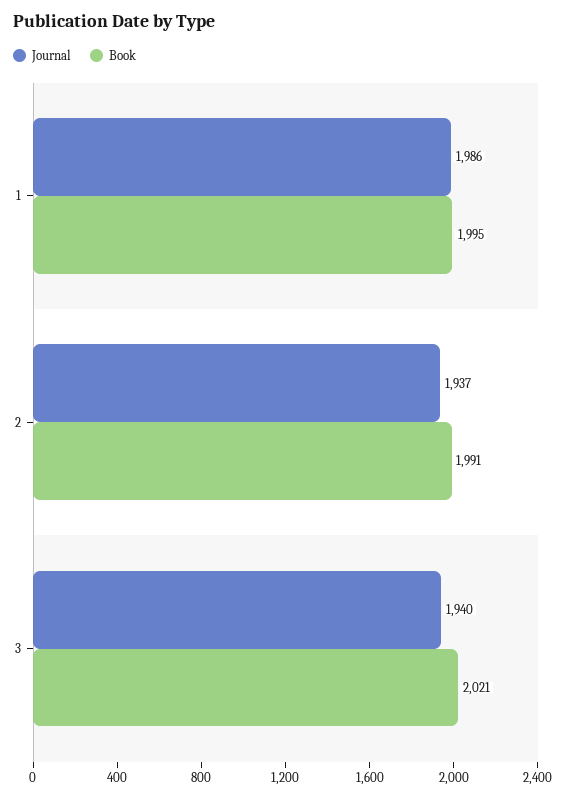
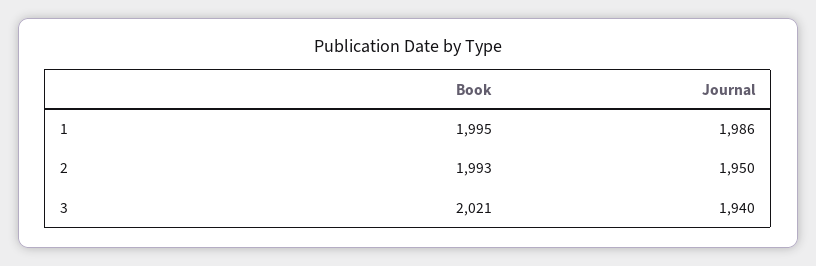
  {
    "Journal": {
      "1": 1986,
-     "2": 1937,
+     "2": 1950,
      "3": 1940
    },
    "Book": {
      "1": 1995,
-     "2": 1991,
+     "2": 1993,
      "3": 2021
    }
  }

